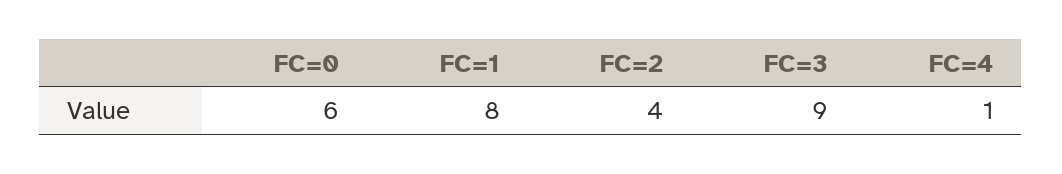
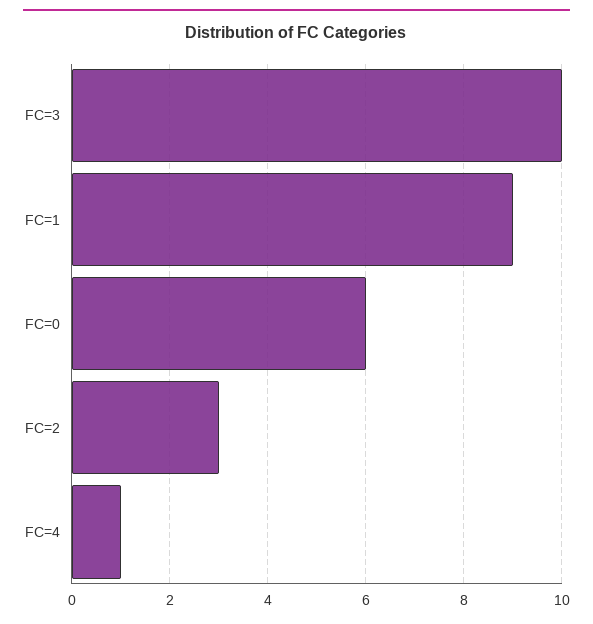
  {
    "FC=0": 6,
-   "FC=1": 8,
+   "FC=1": 9,
-   "FC=2": 4,
+   "FC=2": 3,
-   "FC=3": 9,
+   "FC=3": 10,
    "FC=4": 1
  }

